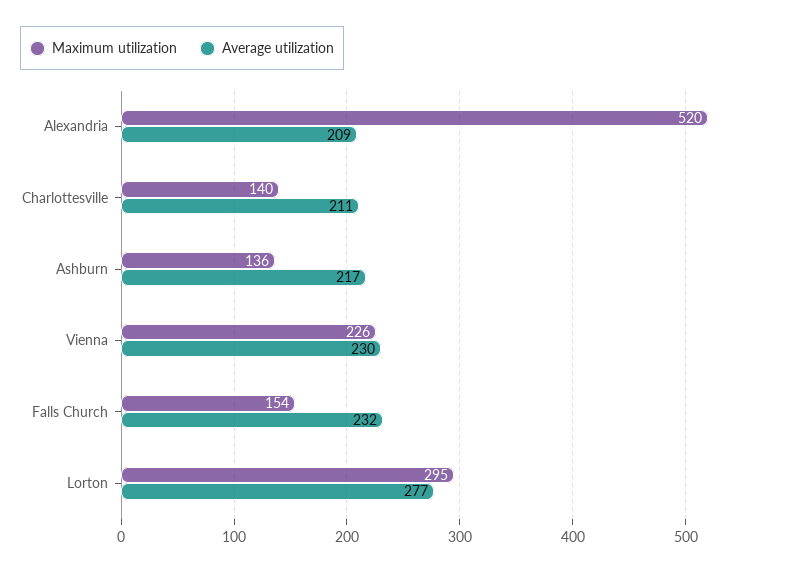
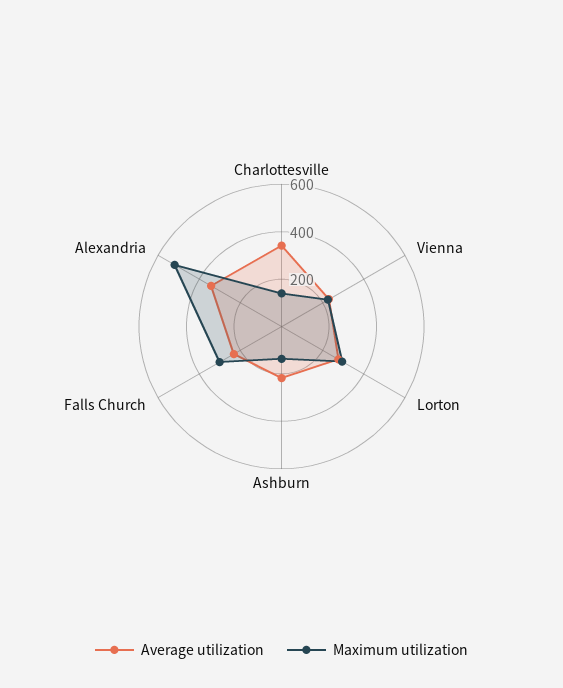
  {
    "Maximum utilization": {
      "Alexandria": 520,
      "Charlottesville": 140,
      "Ashburn": 136,
      "Vienna": 226,
-     "Falls Church": 154,
+     "Falls Church": 300,
      "Lorton": 295
    },
    "Average utilization": {
-     "Alexandria": 209,
+     "Alexandria": 350,
-     "Charlottesville": 211,
+     "Charlottesville": 350,
      "Ashburn": 217,
      "Vienna": 230,
      "Falls Church": 232,
      "Lorton": 277
    }
  }

